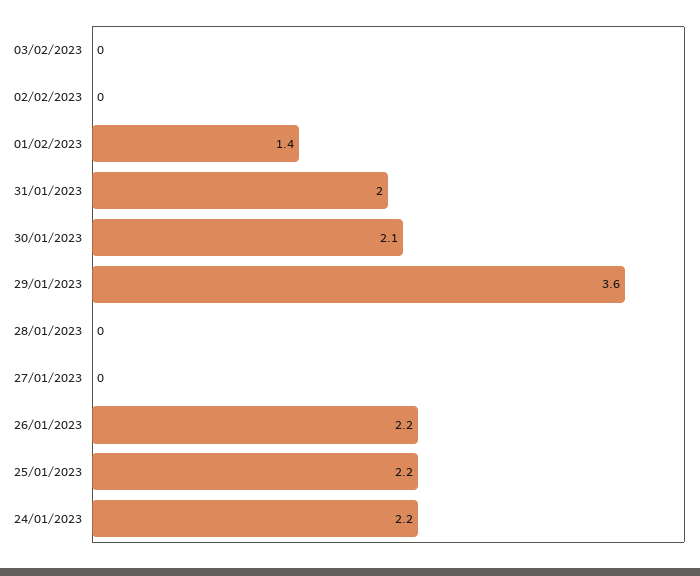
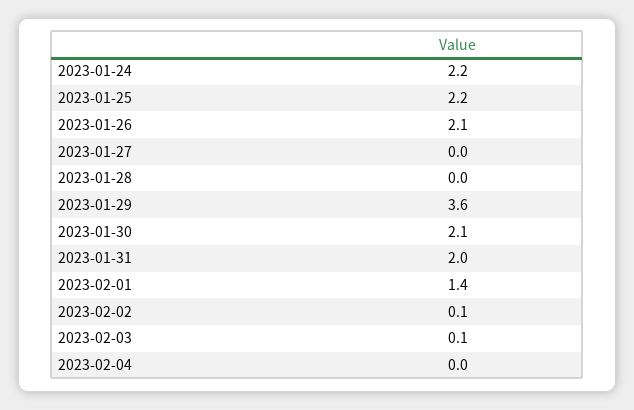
  {
-   "03/02/2023": 0,
+   "03/02/2023": 0.1,
-   "02/02/2023": 0,
+   "02/02/2023": 0.1,
    "01/02/2023": 1.4,
    "31/01/2023": 2,
    "30/01/2023": 2.1,
    "29/01/2023": 3.6,
    "28/01/2023": 0,
    "27/01/2023": 0,
-   "26/01/2023": 2.2,
+   "26/01/2023": 2.1,
    "25/01/2023": 2.2,
-   "24/01/2023": 2.2
+   "24/01/2023": 2.2,
+   "2023-02-04": 0
  }

